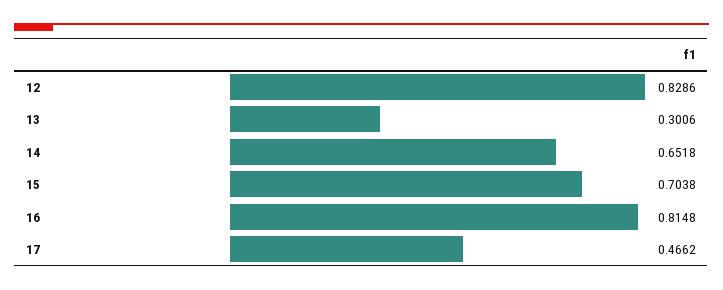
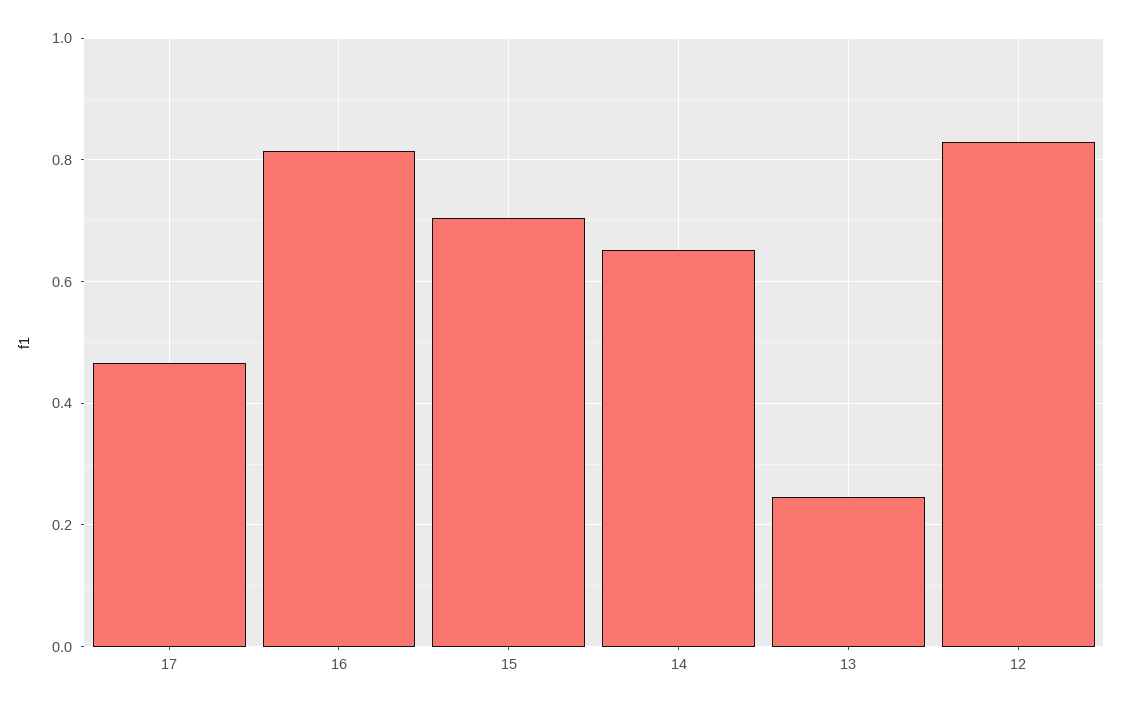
  {
    "12": 0.8286,
-   "13": 0.3006,
+   "13": 0.24,
    "14": 0.6518,
    "15": 0.7038,
    "16": 0.8148,
    "17": 0.4662
  }

